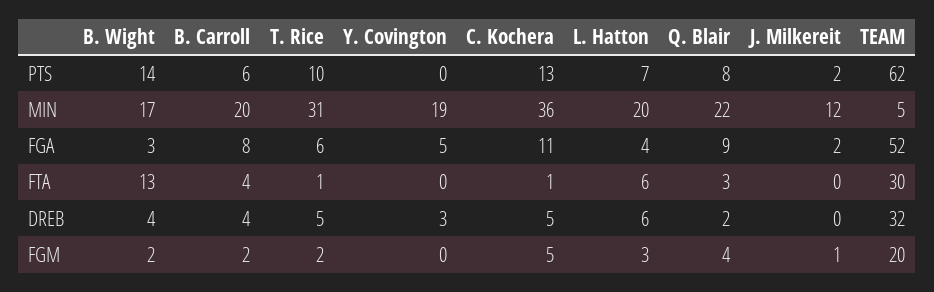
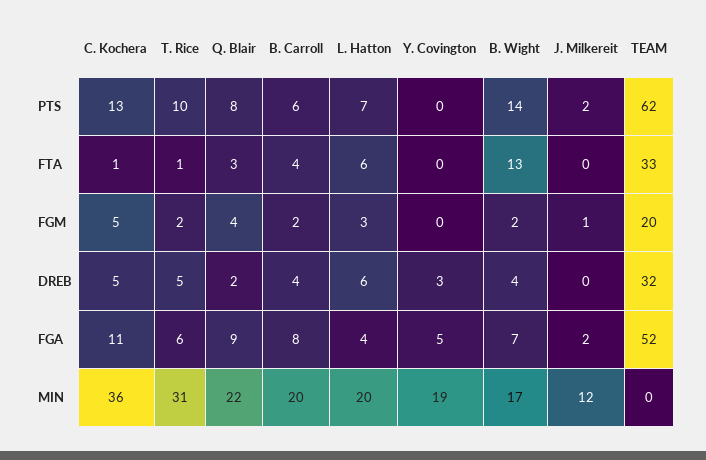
  {
    "B. Wight": {
      "PTS": 14,
      "MIN": 17,
-     "FGA": 3,
+     "FGA": 7,
      "FTA": 13,
      "DREB": 4,
      "FGM": 2
    },
    "B. Carroll": {
      "PTS": 6,
      "MIN": 20,
      "FGA": 8,
      "FTA": 4,
      "DREB": 4,
      "FGM": 2
    },
    "T. Rice": {
      "PTS": 10,
      "MIN": 31,
      "FGA": 6,
      "FTA": 1,
      "DREB": 5,
      "FGM": 2
    },
    "Y. Covington": {
      "PTS": 0,
      "MIN": 19,
      "FGA": 5,
      "FTA": 0,
      "DREB": 3,
      "FGM": 0
    },
    "C. Kochera": {
      "PTS": 13,
      "MIN": 36,
      "FGA": 11,
      "FTA": 1,
      "DREB": 5,
      "FGM": 5
    },
    "L. Hatton": {
      "PTS": 7,
      "MIN": 20,
      "FGA": 4,
      "FTA": 6,
      "DREB": 6,
      "FGM": 3
    },
    "Q. Blair": {
      "PTS": 8,
      "MIN": 22,
      "FGA": 9,
      "FTA": 3,
      "DREB": 2,
      "FGM": 4
    },
    "J. Milkereit": {
      "PTS": 2,
      "MIN": 12,
      "FGA": 2,
      "FTA": 0,
      "DREB": 0,
      "FGM": 1
    },
    "TEAM": {
      "PTS": 62,
-     "MIN": 5,
+     "MIN": 0,
      "FGA": 52,
-     "FTA": 30,
+     "FTA": 33,
      "DREB": 32,
      "FGM": 20
    }
  }

